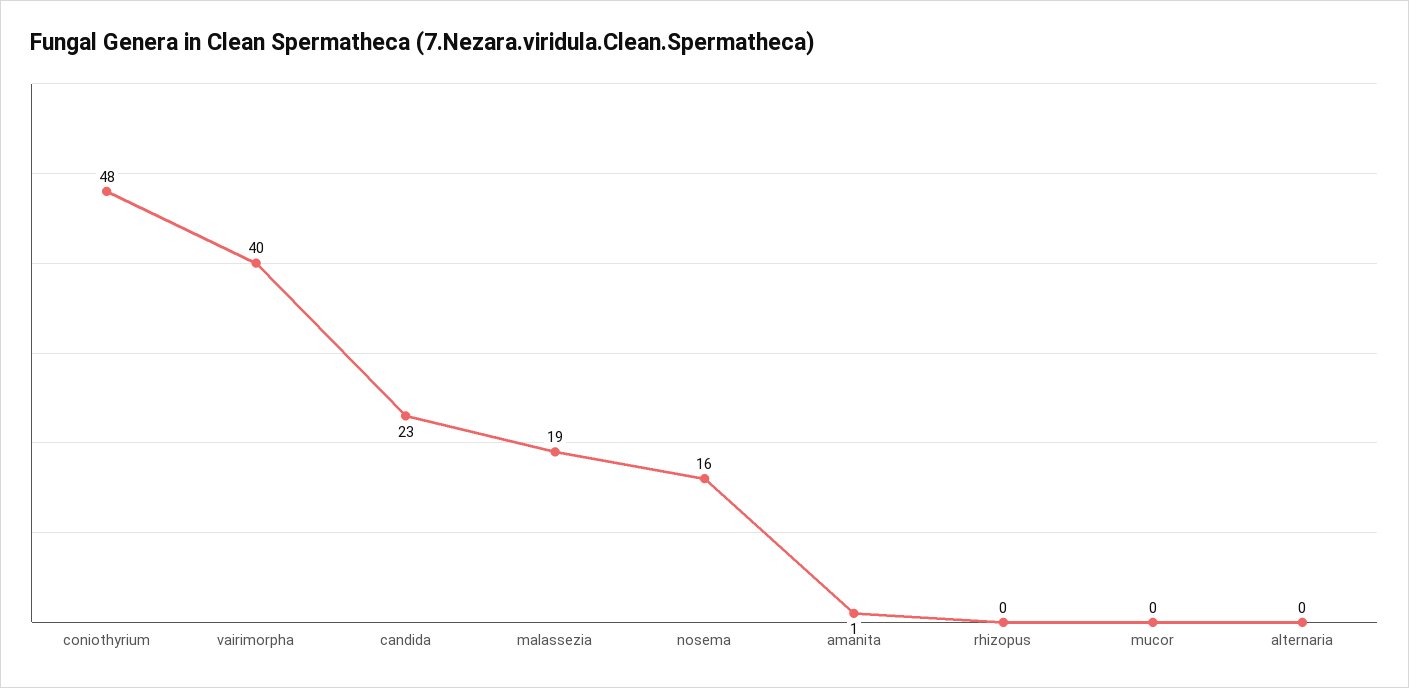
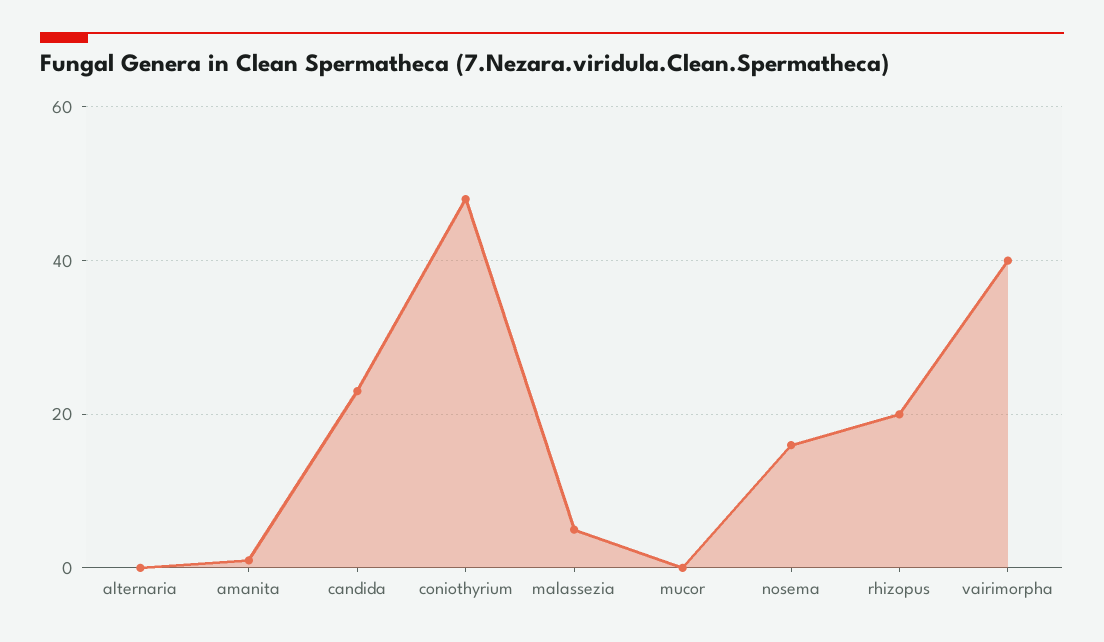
  {
    "coniothyrium": 48,
    "vairimorpha": 40,
    "candida": 23,
-   "malassezia": 19,
+   "malassezia": 5,
    "nosema": 16,
    "amanita": 1,
-   "rhizopus": 0,
+   "rhizopus": 20,
    "mucor": 0,
    "alternaria": 0
  }

